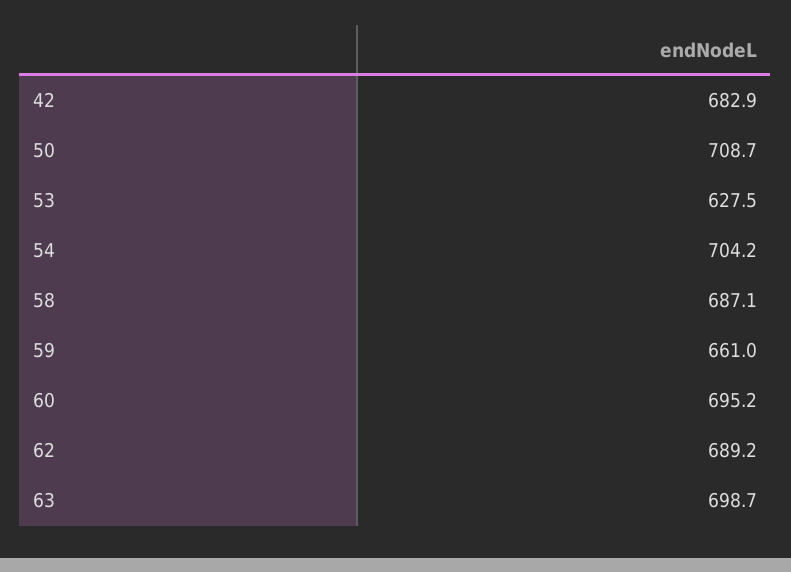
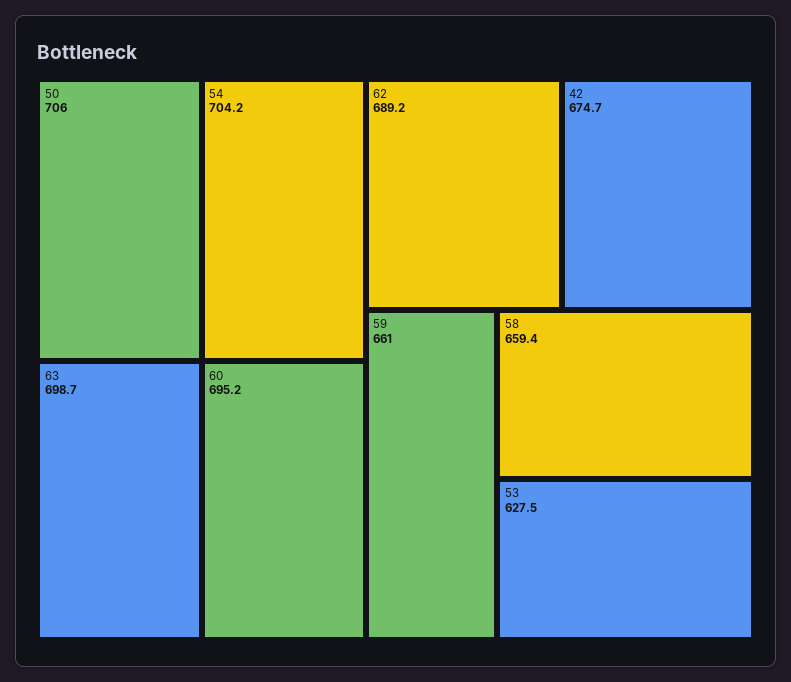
  {
-   "42": 682.9,
+   "42": 674.7,
-   "50": 708.7,
+   "50": 706,
    "53": 627.5,
    "54": 704.2,
-   "58": 687.1,
+   "58": 659.4,
    "59": 661,
    "60": 695.2,
    "62": 689.2,
    "63": 698.7
  }

